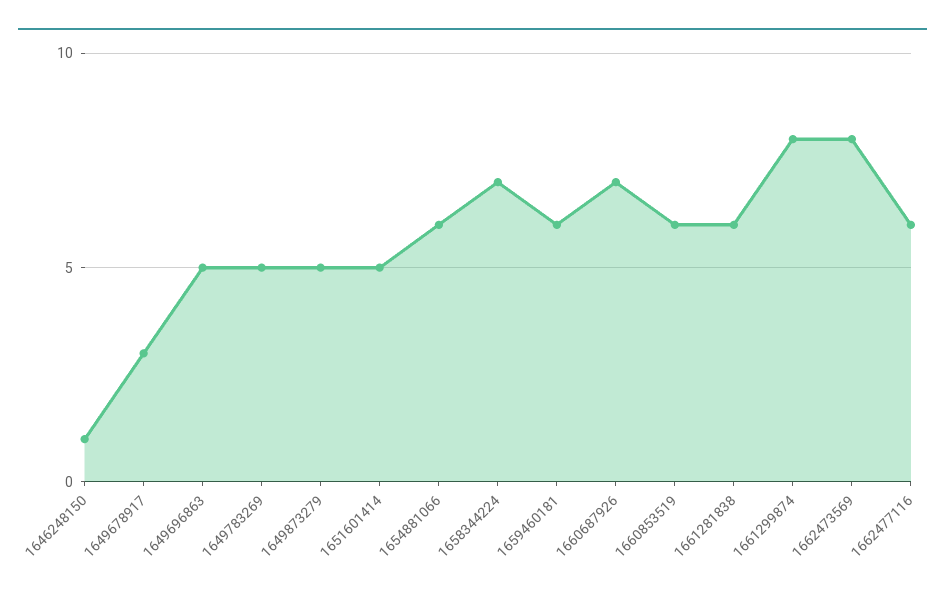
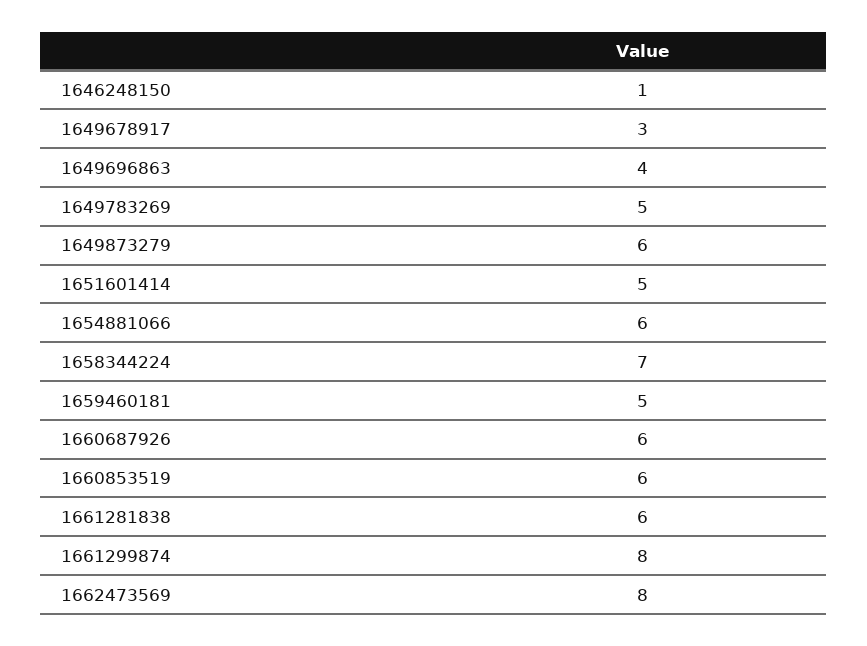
  {
    "1646248150": 1,
    "1649678917": 3,
-   "1649696863": 5,
+   "1649696863": 4,
    "1649783269": 5,
-   "1649873279": 5,
+   "1649873279": 6,
    "1651601414": 5,
    "1654881066": 6,
    "1658344224": 7,
-   "1659460181": 6,
+   "1659460181": 5,
-   "1660687926": 7,
+   "1660687926": 6,
    "1660853519": 6,
    "1661281838": 6,
    "1661299874": 8,
-   "1662473569": 8,
+   "1662473569": 8
-   "1662477116": 6
  }

